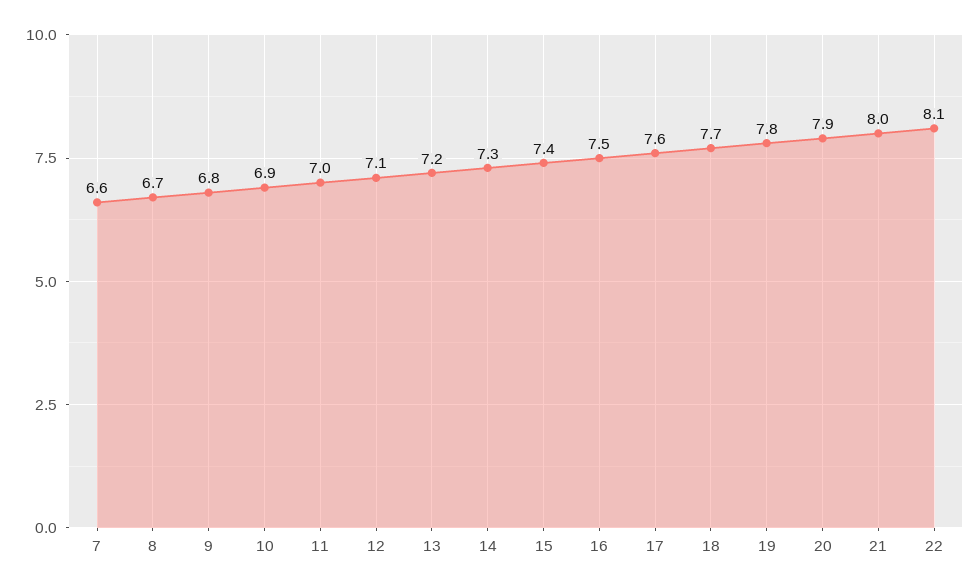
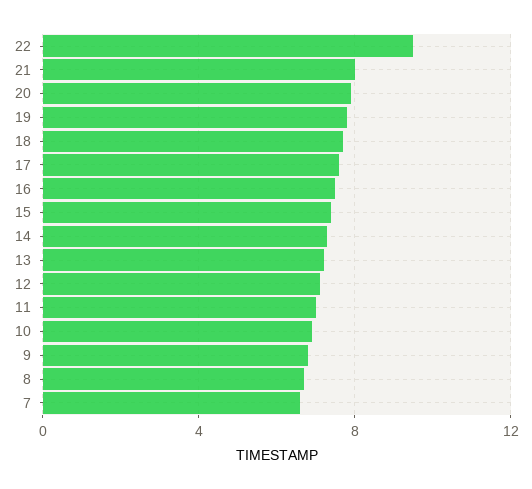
  {
    "7": 6.6,
    "8": 6.7,
    "9": 6.8,
    "10": 6.9,
    "11": 7,
    "12": 7.1,
    "13": 7.2,
    "14": 7.3,
    "15": 7.4,
    "16": 7.5,
    "17": 7.6,
    "18": 7.7,
    "19": 7.8,
    "20": 7.9,
    "21": 8,
-   "22": 8.1
+   "22": 9.5
  }

